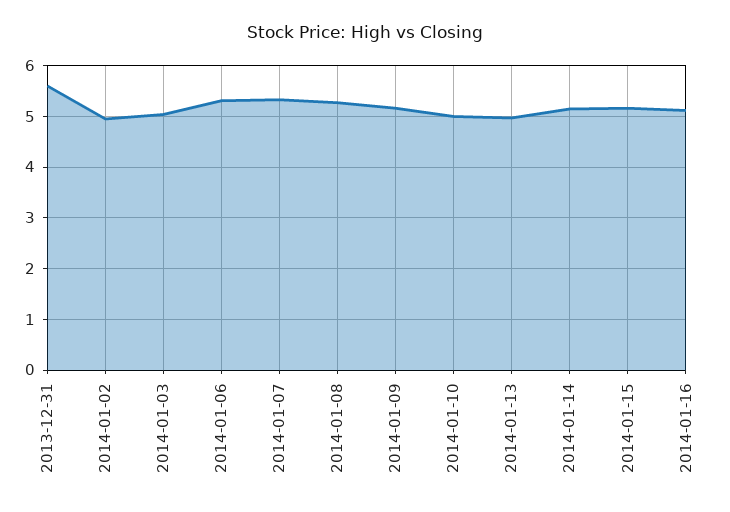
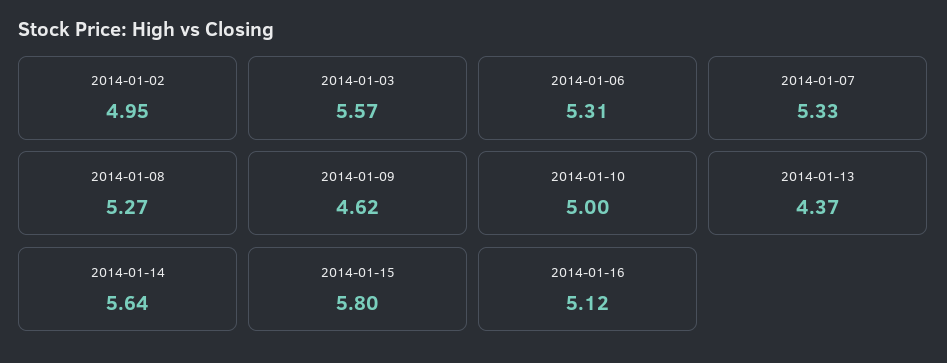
  {
-   "2013-12-31": 5.6,
    "2014-01-02": 4.95,
-   "2014-01-03": 5,
+   "2014-01-03": 5.57,
    "2014-01-06": 5.31,
    "2014-01-07": 5.33,
    "2014-01-08": 5.27,
-   "2014-01-09": 5.2,
+   "2014-01-09": 4.62,
    "2014-01-10": 5,
-   "2014-01-13": 5,
+   "2014-01-13": 4.37,
-   "2014-01-14": 5.2,
+   "2014-01-14": 5.64,
-   "2014-01-15": 5.2,
+   "2014-01-15": 5.8,
    "2014-01-16": 5.12
  }

